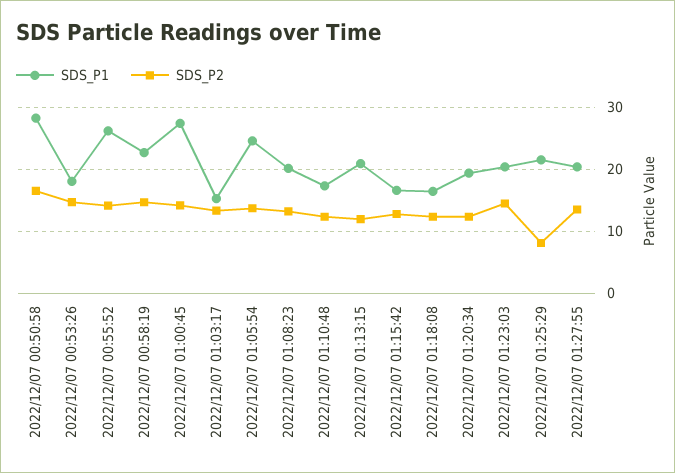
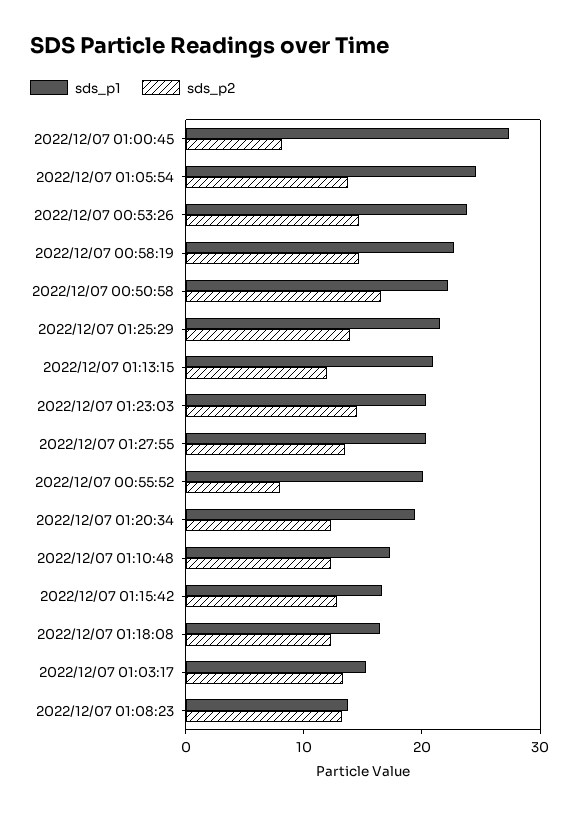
  {
    "SDS_P1": {
-     "2022/12/07 00:50:58": 28,
+     "2022/12/07 00:50:58": 22,
-     "2022/12/07 00:53:26": 18,
+     "2022/12/07 00:53:26": 24,
-     "2022/12/07 00:55:52": 26,
+     "2022/12/07 00:55:52": 20,
      "2022/12/07 00:58:19": 23,
      "2022/12/07 01:00:45": 27,
      "2022/12/07 01:03:17": 15,
      "2022/12/07 01:05:54": 25,
-     "2022/12/07 01:08:23": 20,
+     "2022/12/07 01:08:23": 14,
      "2022/12/07 01:10:48": 17,
      "2022/12/07 01:13:15": 21,
      "2022/12/07 01:15:42": 17,
      "2022/12/07 01:18:08": 16,
      "2022/12/07 01:20:34": 19,
      "2022/12/07 01:23:03": 20,
      "2022/12/07 01:25:29": 22,
      "2022/12/07 01:27:55": 20
    },
    "SDS_P2": {
      "2022/12/07 00:50:58": 17,
      "2022/12/07 00:53:26": 15,
-     "2022/12/07 00:55:52": 14,
+     "2022/12/07 00:55:52": 8,
      "2022/12/07 00:58:19": 15,
-     "2022/12/07 01:00:45": 14,
+     "2022/12/07 01:00:45": 8,
      "2022/12/07 01:03:17": 13,
      "2022/12/07 01:05:54": 14,
      "2022/12/07 01:08:23": 13,
      "2022/12/07 01:10:48": 12,
      "2022/12/07 01:13:15": 12,
      "2022/12/07 01:15:42": 13,
      "2022/12/07 01:18:08": 12,
      "2022/12/07 01:20:34": 12,
      "2022/12/07 01:23:03": 14,
-     "2022/12/07 01:25:29": 8,
+     "2022/12/07 01:25:29": 14,
      "2022/12/07 01:27:55": 14
    }
  }

